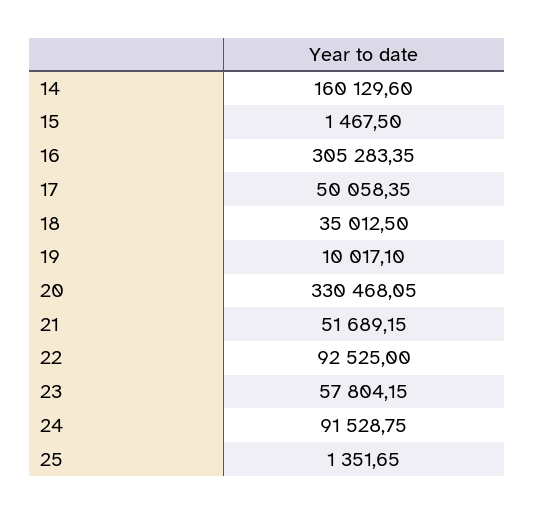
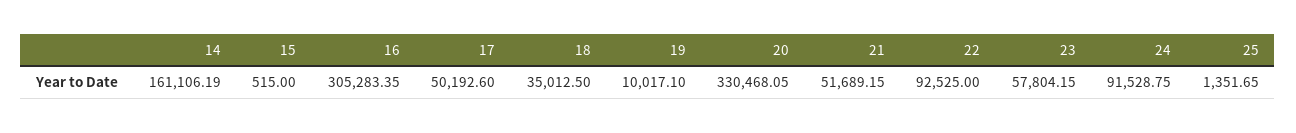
  {
-   "14": 160129.6,
+   "14": 161106.19,
-   "15": 1467.5,
+   "15": 515,
    "16": 305283.35,
-   "17": 50058.35,
+   "17": 50192.6,
    "18": 35012.5,
    "19": 10017.1,
    "20": 330468.05,
    "21": 51689.15,
    "22": 92525,
    "23": 57804.15,
    "24": 91528.75,
    "25": 1351.65
  }

